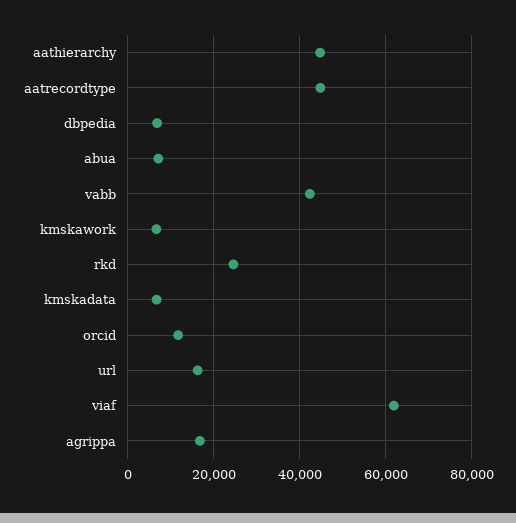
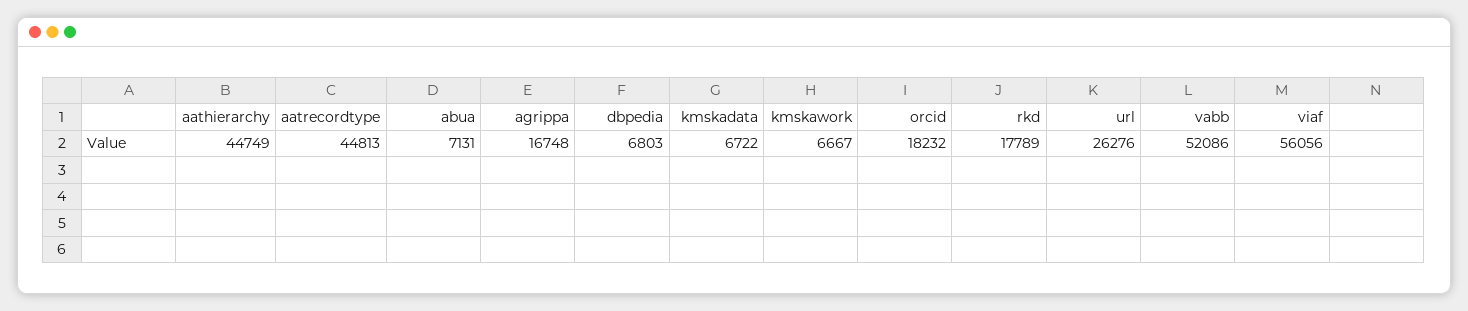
  {
    "aathierarchy": 44749,
    "aatrecordtype": 44813,
    "dbpedia": 6803,
    "abua": 7131,
-   "vabb": 42000,
+   "vabb": 52086,
    "kmskawork": 6667,
-   "rkd": 24000,
+   "rkd": 17789,
    "kmskadata": 6722,
-   "orcid": 12000,
+   "orcid": 18232,
-   "url": 16000,
+   "url": 26276,
-   "viaf": 62000,
+   "viaf": 56056,
    "agrippa": 16748
  }

